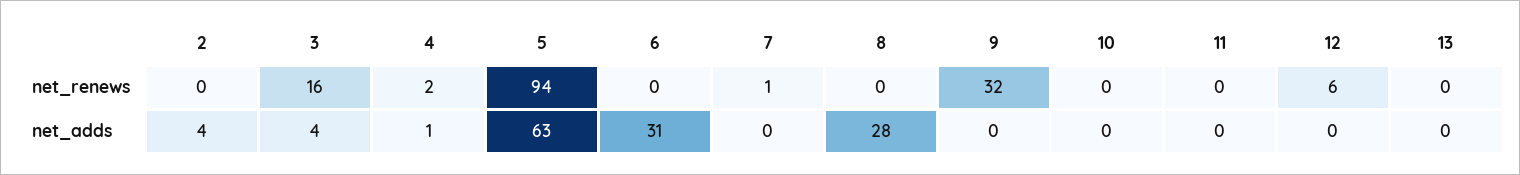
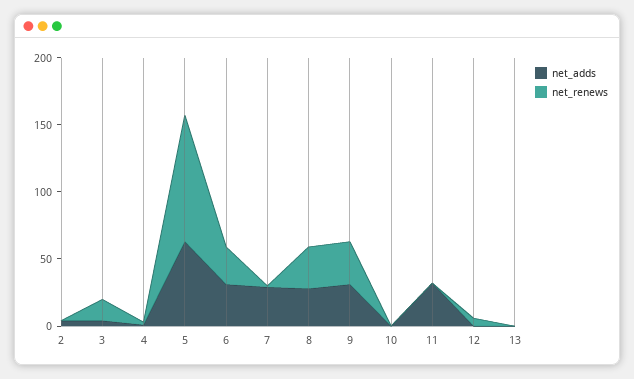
  {
    "net_renews": {
      "2": 0,
      "3": 16,
      "4": 2,
      "5": 94,
-     "6": 0,
+     "6": 30,
      "7": 1,
-     "8": 0,
+     "8": 30,
      "9": 32,
      "10": 0,
      "11": 0,
      "12": 6,
      "13": 0
    },
    "net_adds": {
      "2": 4,
      "3": 4,
      "4": 1,
      "5": 63,
      "6": 31,
-     "7": 0,
+     "7": 30,
      "8": 28,
-     "9": 0,
+     "9": 30,
      "10": 0,
-     "11": 0,
+     "11": 30,
      "12": 0,
      "13": 0
    }
  }

